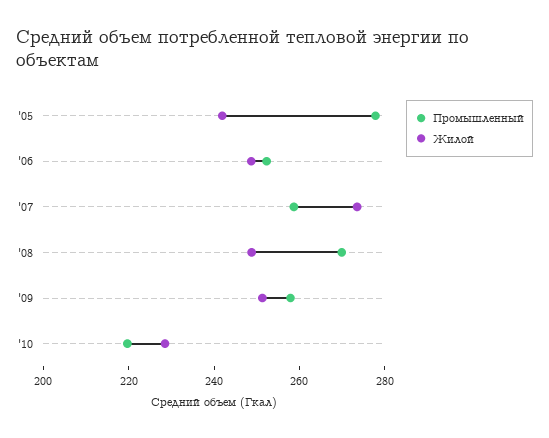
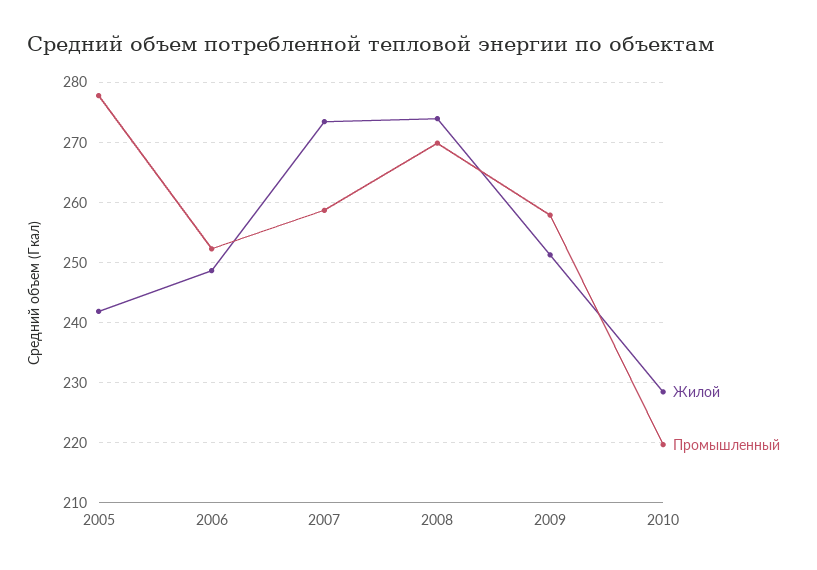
  {
    "Промышленный": {
      "'05": 278,
      "'06": 252,
      "'07": 259,
      "'08": 270,
      "'09": 258,
      "'10": 220
    },
    "Жилой": {
      "'05": 242,
      "'06": 249,
      "'07": 274,
-     "'08": 250,
+     "'08": 274,
      "'09": 251,
      "'10": 229
    }
  }

